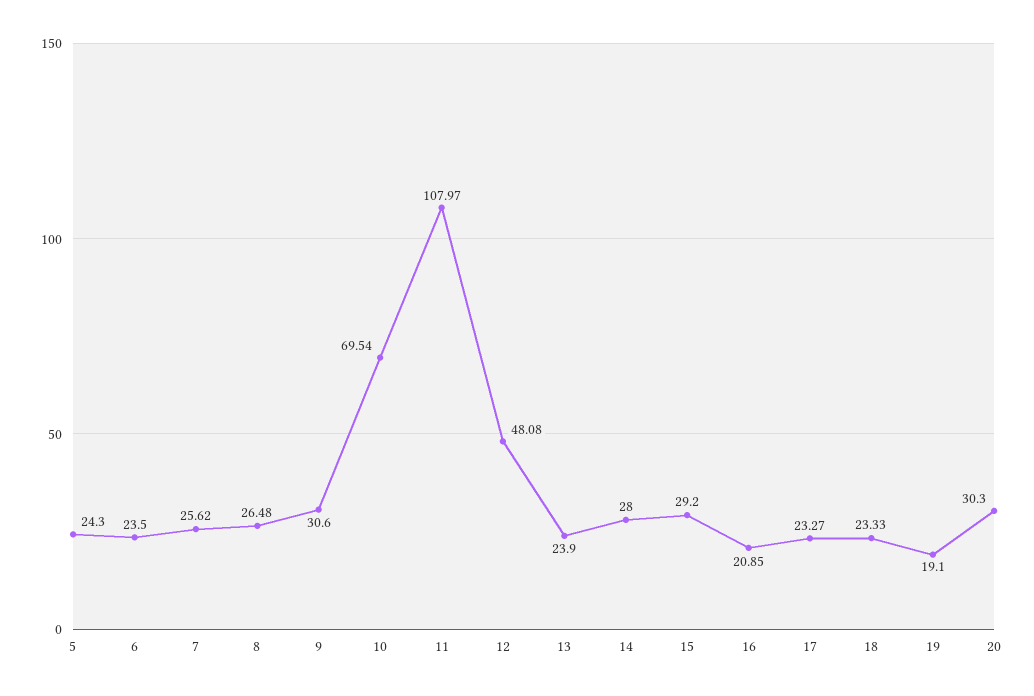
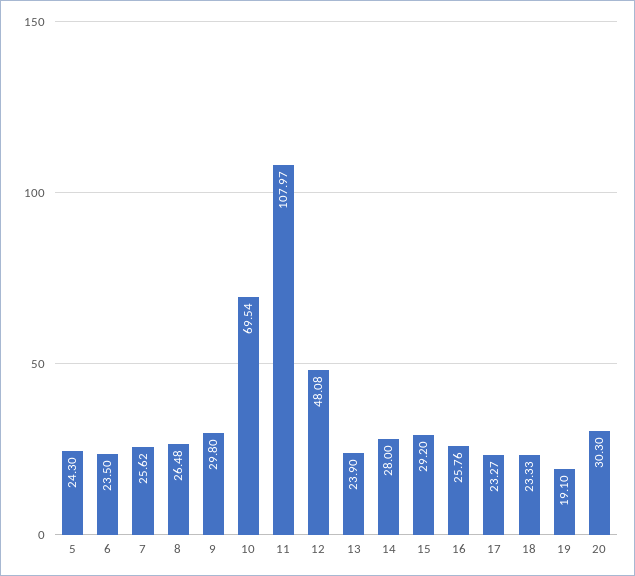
  {
    "5": 24.3,
    "6": 23.5,
    "7": 25.62,
    "8": 26.48,
-   "9": 30.6,
+   "9": 29.8,
    "10": 69.54,
    "11": 107.97,
    "12": 48.08,
    "13": 23.9,
    "14": 28,
    "15": 29.2,
-   "16": 20.85,
+   "16": 25.76,
    "17": 23.27,
    "18": 23.33,
    "19": 19.1,
    "20": 30.3
  }

